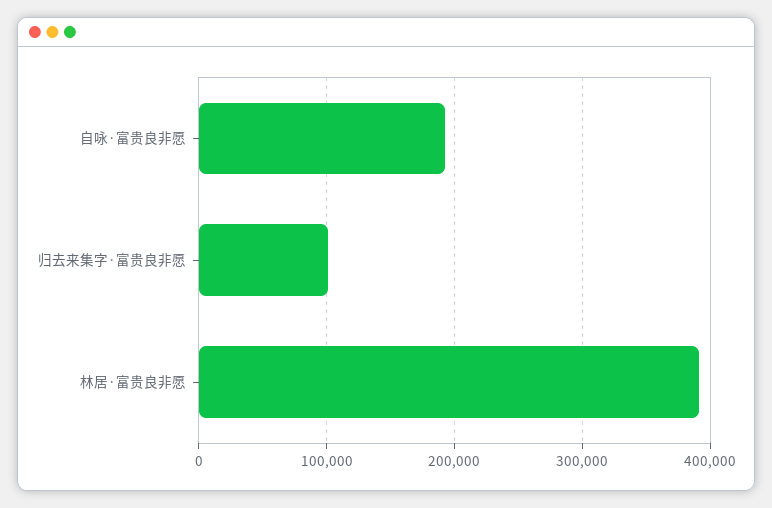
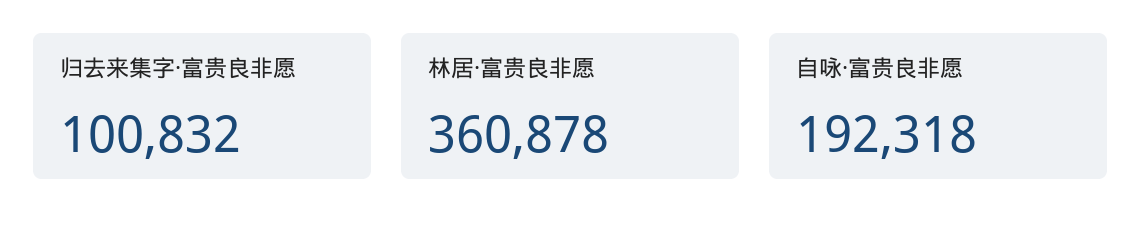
  {
    "自咏·富贵良非愿": 192318,
    "归去来集字·富贵良非愿": 100832,
-   "林居·富贵良非愿": 390000
+   "林居·富贵良非愿": 360878
  }

